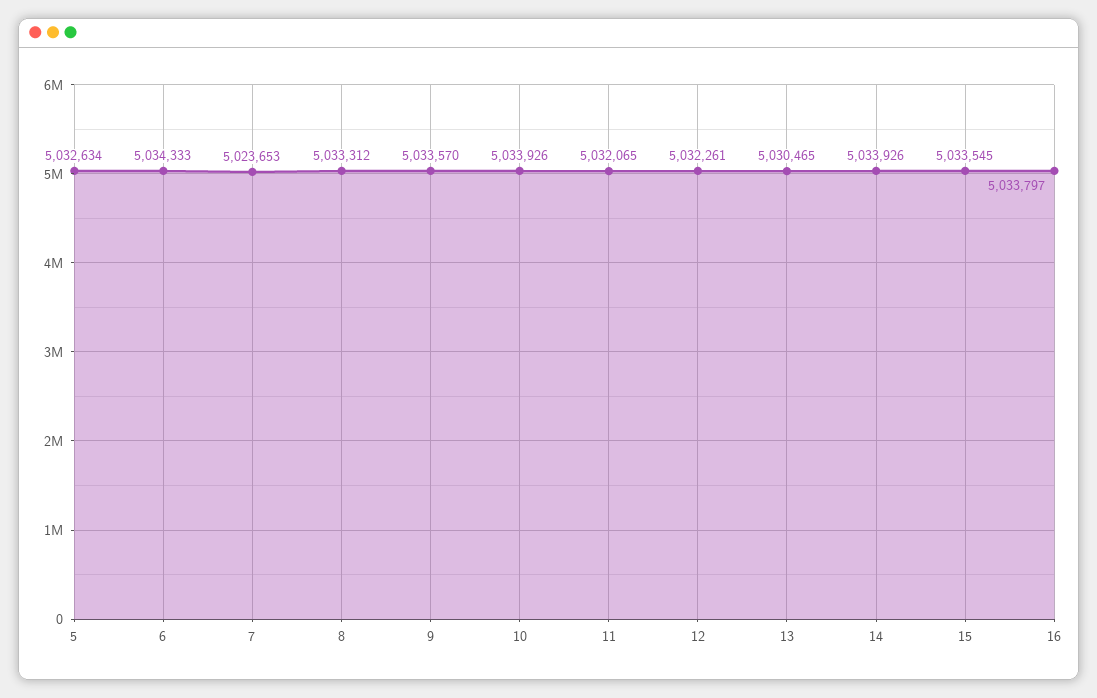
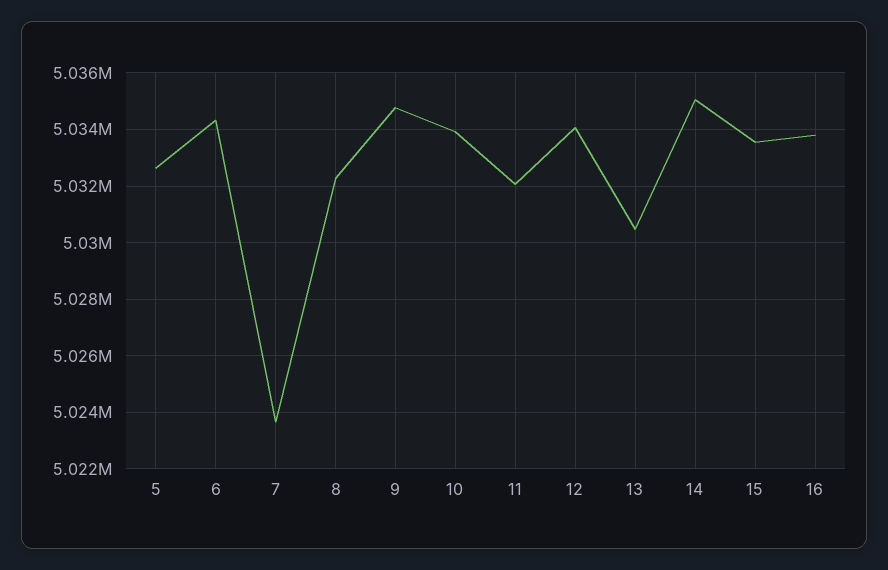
  {
    "5": 5032634,
    "6": 5034333,
    "7": 5023653,
-   "8": 5033312,
+   "8": 5032250,
-   "9": 5033570,
+   "9": 5034750,
    "10": 5033926,
    "11": 5032065,
-   "12": 5032261,
+   "12": 5034000,
    "13": 5030465,
-   "14": 5033926,
+   "14": 5035000,
    "15": 5033545,
    "16": 5033797
  }

